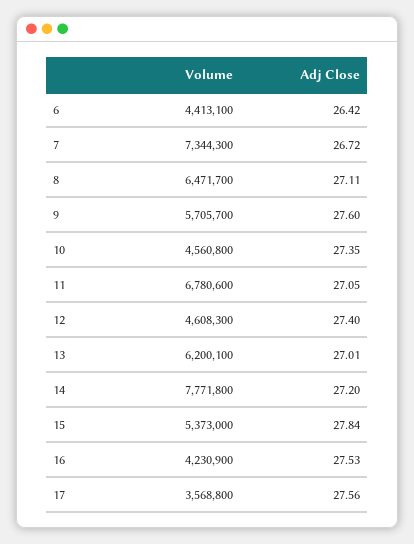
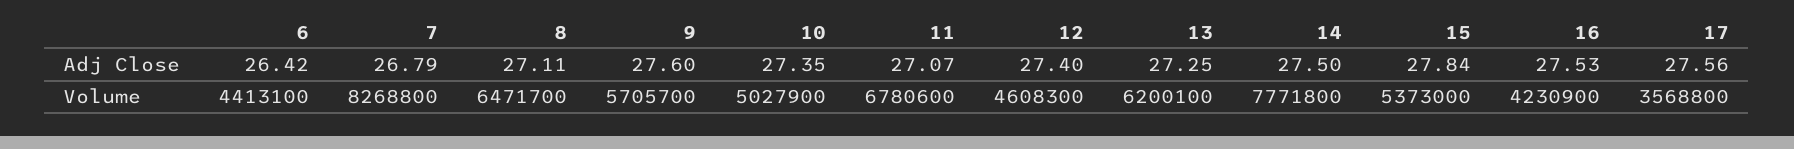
  {
    "Volume": {
      "6": 4413100,
-     "7": 7344300,
+     "7": 8268800,
      "8": 6471700,
      "9": 5705700,
-     "10": 4560800,
+     "10": 5027900,
      "11": 6780600,
      "12": 4608300,
      "13": 6200100,
      "14": 7771800,
      "15": 5373000,
      "16": 4230900,
      "17": 3568800
    },
    "Adj Close": {
      "6": 26.42,
-     "7": 26.72,
+     "7": 26.79,
      "8": 27.11,
      "9": 27.6,
      "10": 27.35,
-     "11": 27.05,
+     "11": 27.07,
      "12": 27.4,
-     "13": 27.01,
+     "13": 27.25,
-     "14": 27.2,
+     "14": 27.5,
      "15": 27.84,
      "16": 27.53,
      "17": 27.56
    }
  }

